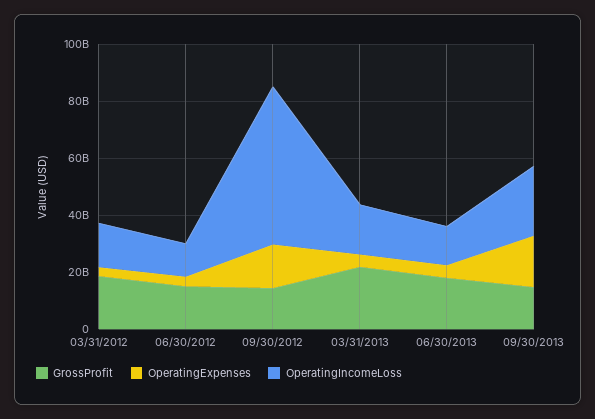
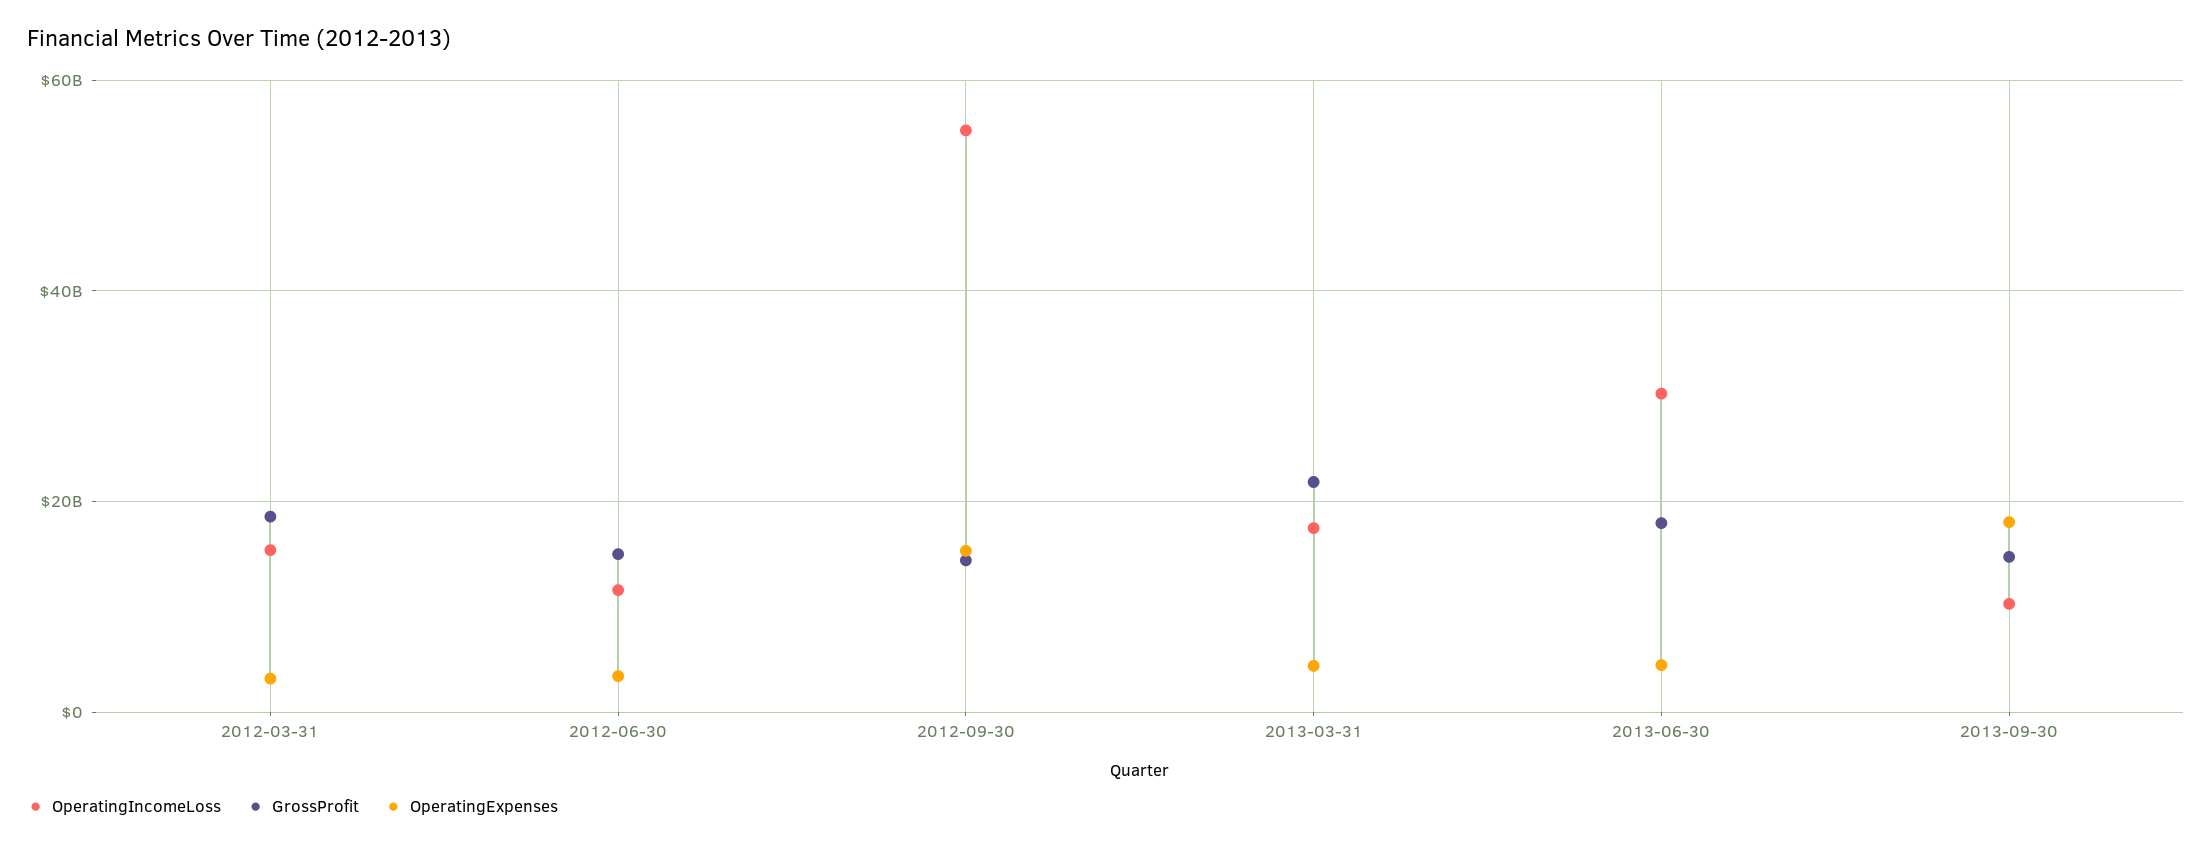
  {
    "GrossProfit": {
      "03/31/2012": 18000000000,
      "06/30/2012": 14000000000,
      "09/30/2012": 14000000000,
      "03/31/2013": 22000000000,
      "06/30/2013": 18000000000,
      "09/30/2013": 14000000000
    },
    "OperatingExpenses": {
      "03/31/2012": 4000000000,
      "06/30/2012": 4000000000,
      "09/30/2012": 16000000000,
      "03/31/2013": 4000000000,
      "06/30/2013": 4000000000,
      "09/30/2013": 18000000000
    },
    "OperatingIncomeLoss": {
      "03/31/2012": 16000000000,
      "06/30/2012": 12000000000,
      "09/30/2012": 56000000000,
      "03/31/2013": 18000000000,
-     "06/30/2013": 15000000000,
+     "06/30/2013": 30000000000,
-     "09/30/2013": 25000000000
+     "09/30/2013": 10000000000
    }
  }

